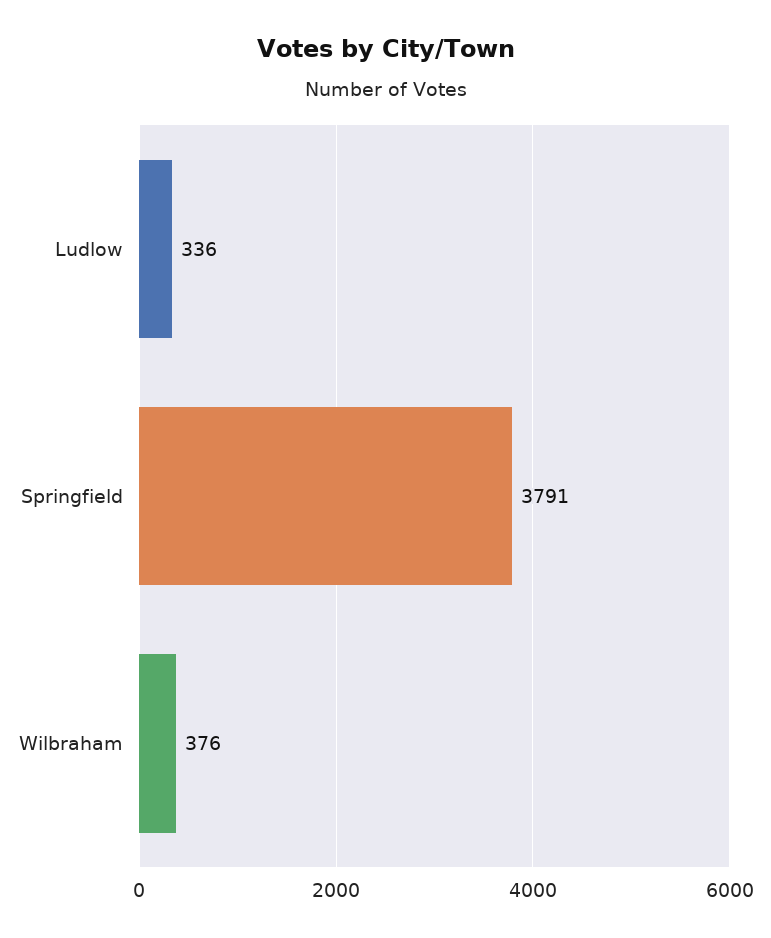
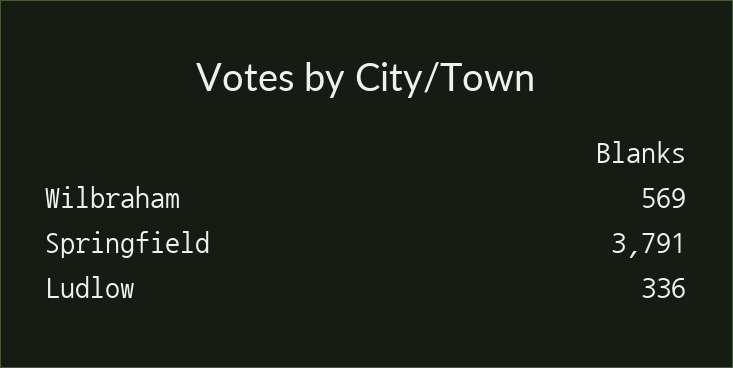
  {
    "Ludlow": 336,
    "Springfield": 3791,
-   "Wilbraham": 376
+   "Wilbraham": 569
  }

